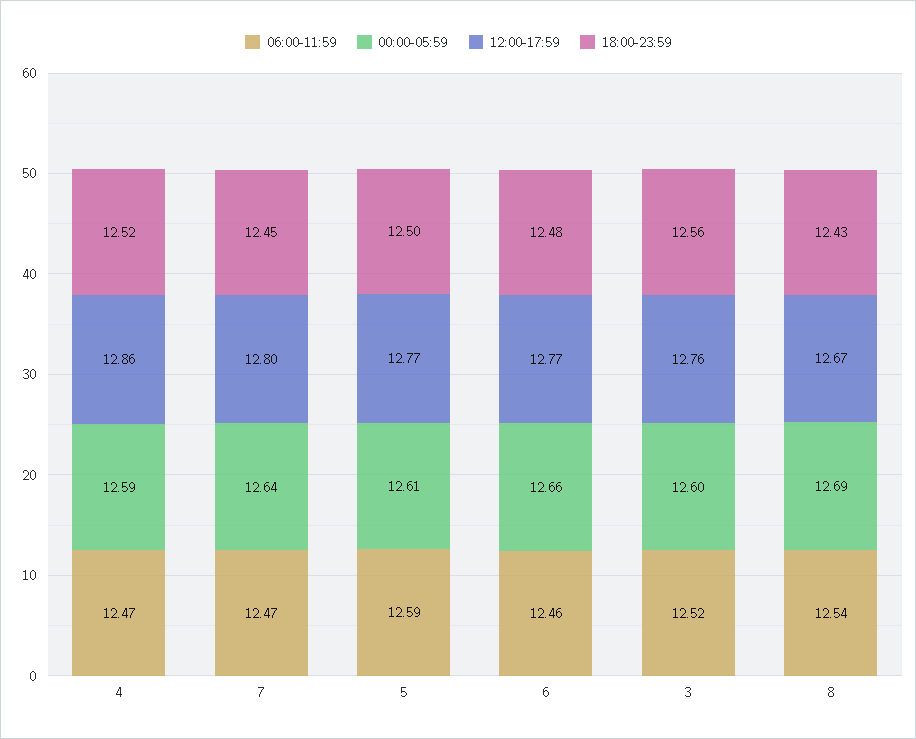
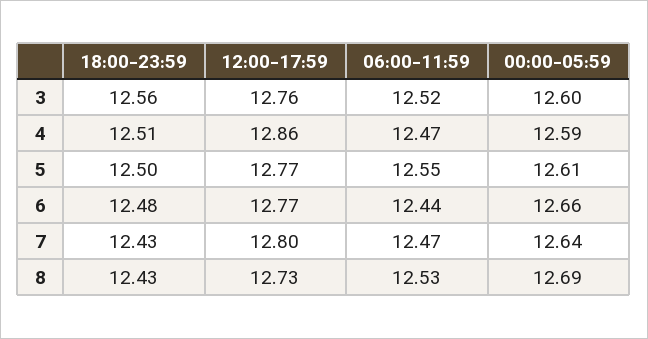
  {
    "06:00-11:59": {
      "4": 12.47,
      "7": 12.47,
-     "5": 12.59,
+     "5": 12.55,
-     "6": 12.46,
+     "6": 12.44,
      "3": 12.52,
-     "8": 12.54
+     "8": 12.53
    },
    "00:00-05:59": {
      "4": 12.59,
      "7": 12.64,
      "5": 12.61,
      "6": 12.66,
      "3": 12.6,
      "8": 12.69
    },
    "12:00-17:59": {
      "4": 12.86,
      "7": 12.8,
      "5": 12.77,
      "6": 12.77,
      "3": 12.76,
-     "8": 12.67
+     "8": 12.73
    },
    "18:00-23:59": {
-     "4": 12.52,
+     "4": 12.51,
-     "7": 12.45,
+     "7": 12.43,
      "5": 12.5,
      "6": 12.48,
      "3": 12.56,
      "8": 12.43
    }
  }

